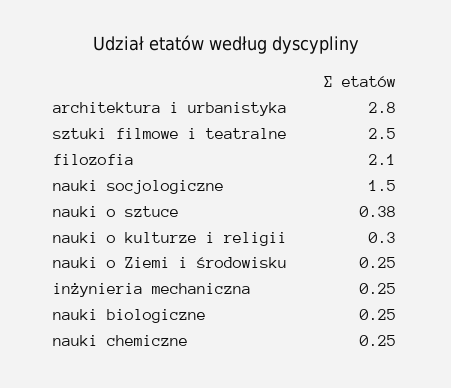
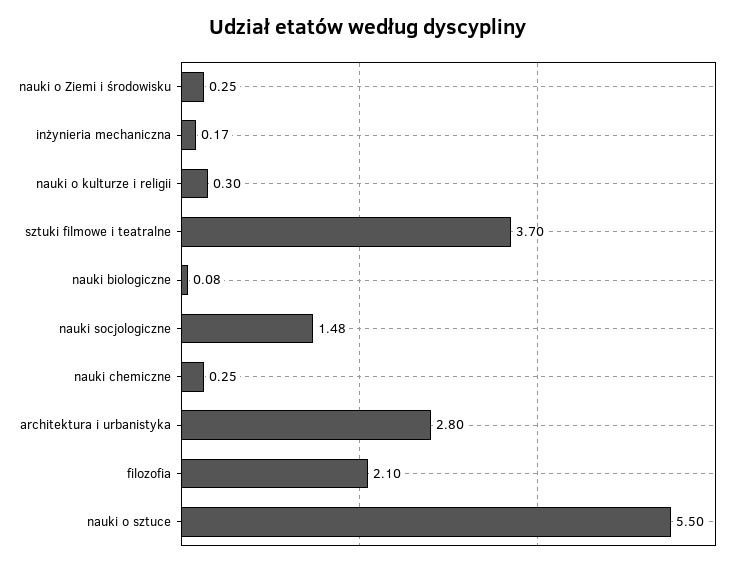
  {
    "architektura i urbanistyka": 2.8,
-   "sztuki filmowe i teatralne": 2.5,
+   "sztuki filmowe i teatralne": 3.7,
    "filozofia": 2.1,
-   "nauki socjologiczne": 1.5,
+   "nauki socjologiczne": 1.48,
-   "nauki o sztuce": 0.38,
+   "nauki o sztuce": 5.5,
    "nauki o kulturze i religii": 0.3,
    "nauki o Ziemi i środowisku": 0.25,
-   "inżynieria mechaniczna": 0.25,
+   "inżynieria mechaniczna": 0.17,
-   "nauki biologiczne": 0.25,
+   "nauki biologiczne": 0.08,
    "nauki chemiczne": 0.25
  }

